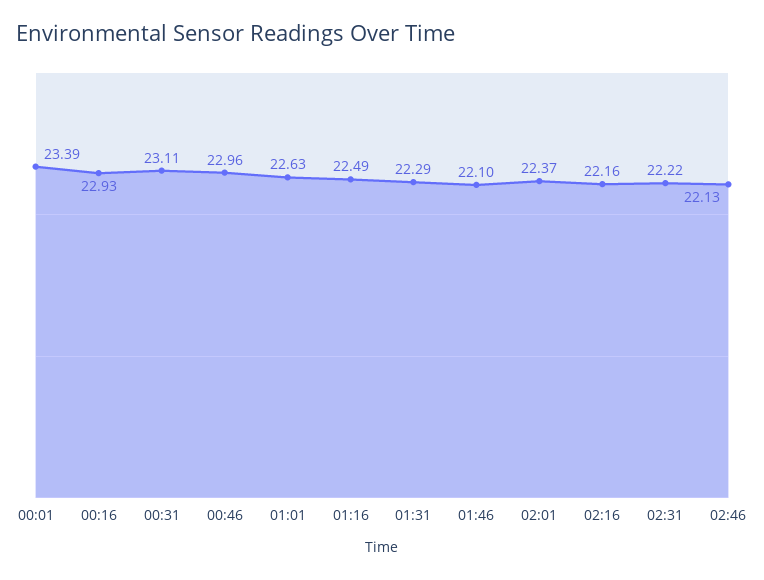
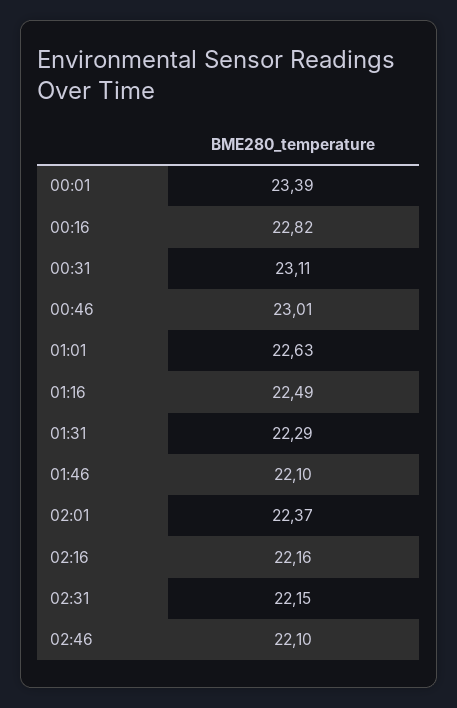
  {
    "00:01": 23.39,
-   "00:16": 22.93,
+   "00:16": 22.82,
    "00:31": 23.11,
-   "00:46": 22.96,
+   "00:46": 23.01,
    "01:01": 22.63,
    "01:16": 22.49,
    "01:31": 22.29,
    "01:46": 22.1,
    "02:01": 22.37,
    "02:16": 22.16,
-   "02:31": 22.22,
+   "02:31": 22.15,
-   "02:46": 22.13
+   "02:46": 22.1
  }

